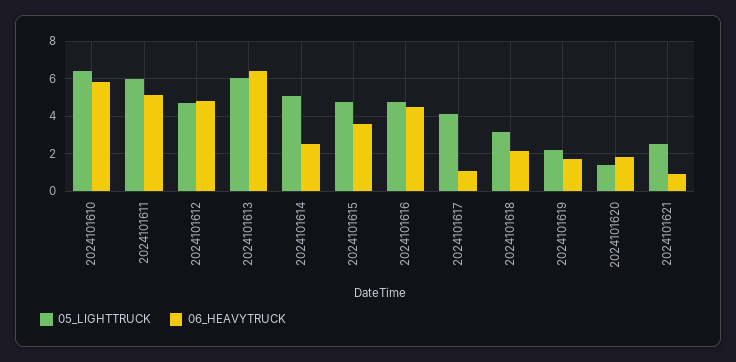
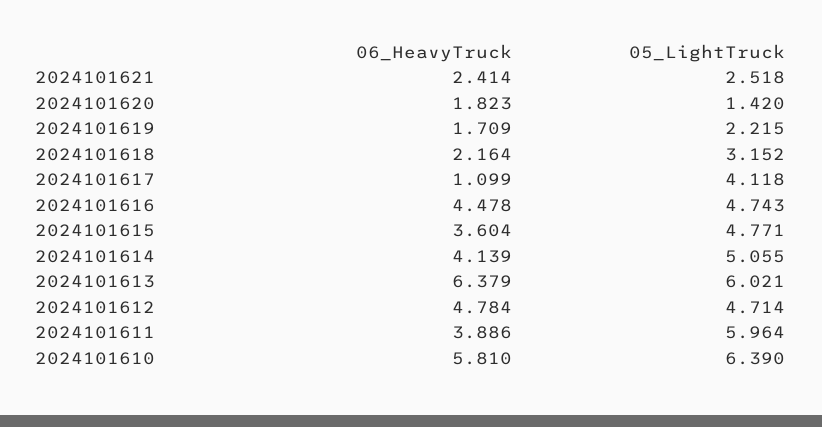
  {
    "05_LIGHTTRUCK": {
      "2024101610": 6.39,
      "2024101611": 5.964,
      "2024101612": 4.714,
      "2024101613": 6.021,
      "2024101614": 5.055,
      "2024101615": 4.771,
      "2024101616": 4.743,
      "2024101617": 4.118,
      "2024101618": 3.152,
      "2024101619": 2.215,
      "2024101620": 1.42,
      "2024101621": 2.518
    },
    "06_HEAVYTRUCK": {
      "2024101610": 5.81,
-     "2024101611": 5,
+     "2024101611": 3.886,
      "2024101612": 4.784,
      "2024101613": 6.379,
-     "2024101614": 2.5,
+     "2024101614": 4.139,
      "2024101615": 3.604,
      "2024101616": 4.478,
      "2024101617": 1.099,
      "2024101618": 2.164,
      "2024101619": 1.709,
      "2024101620": 1.823,
-     "2024101621": 1
+     "2024101621": 2.414
    }
  }

